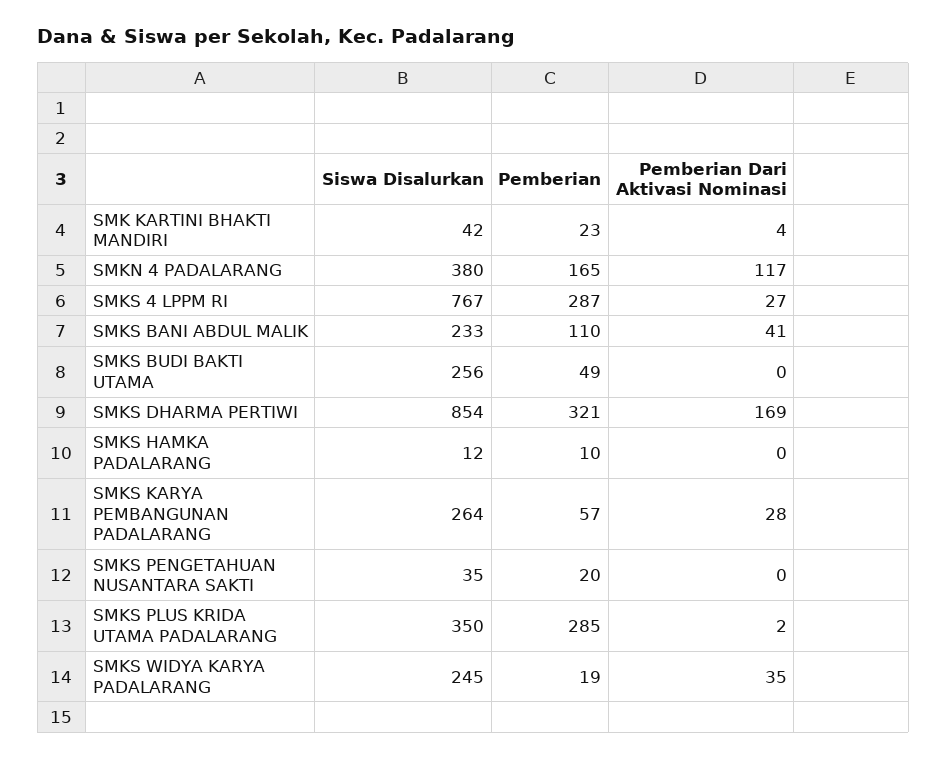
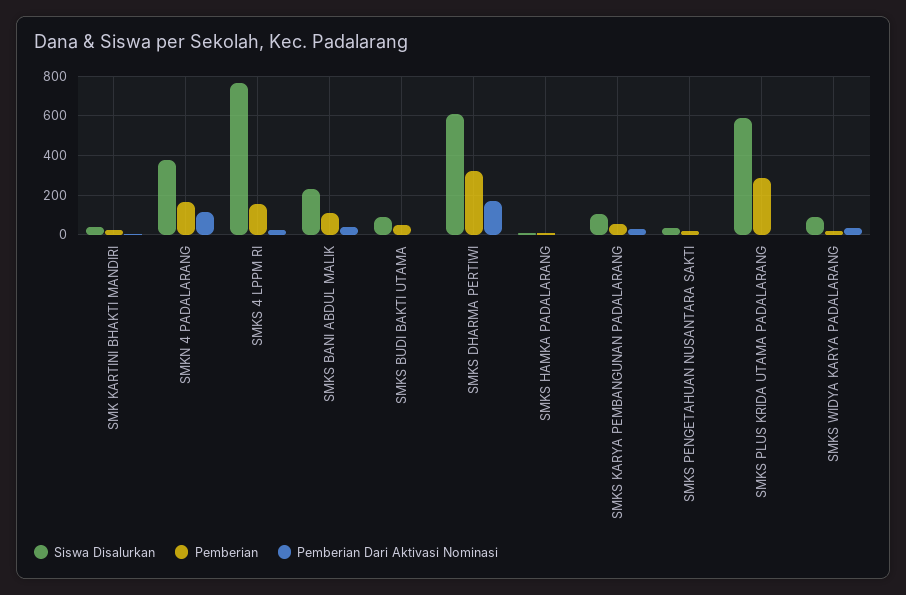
  {
    "Siswa Disalurkan": {
      "SMK KARTINI BHAKTI MANDIRI": 42,
      "SMKN 4 PADALARANG": 380,
      "SMKS 4 LPPM RI": 767,
      "SMKS BANI ABDUL MALIK": 233,
-     "SMKS BUDI BAKTI UTAMA": 256,
+     "SMKS BUDI BAKTI UTAMA": 100,
-     "SMKS DHARMA PERTIWI": 854,
+     "SMKS DHARMA PERTIWI": 600,
      "SMKS HAMKA PADALARANG": 12,
-     "SMKS KARYA PEMBANGUNAN PADALARANG": 264,
+     "SMKS KARYA PEMBANGUNAN PADALARANG": 100,
      "SMKS PENGETAHUAN NUSANTARA SAKTI": 35,
-     "SMKS PLUS KRIDA UTAMA PADALARANG": 350,
+     "SMKS PLUS KRIDA UTAMA PADALARANG": 600,
-     "SMKS WIDYA KARYA PADALARANG": 245
+     "SMKS WIDYA KARYA PADALARANG": 100
    },
    "Pemberian": {
      "SMK KARTINI BHAKTI MANDIRI": 23,
      "SMKN 4 PADALARANG": 165,
-     "SMKS 4 LPPM RI": 287,
+     "SMKS 4 LPPM RI": 150,
      "SMKS BANI ABDUL MALIK": 110,
      "SMKS BUDI BAKTI UTAMA": 49,
      "SMKS DHARMA PERTIWI": 321,
      "SMKS HAMKA PADALARANG": 10,
      "SMKS KARYA PEMBANGUNAN PADALARANG": 57,
      "SMKS PENGETAHUAN NUSANTARA SAKTI": 20,
      "SMKS PLUS KRIDA UTAMA PADALARANG": 285,
      "SMKS WIDYA KARYA PADALARANG": 19
    },
    "Pemberian Dari Aktivasi Nominasi": {
      "SMK KARTINI BHAKTI MANDIRI": 4,
      "SMKN 4 PADALARANG": 117,
      "SMKS 4 LPPM RI": 27,
      "SMKS BANI ABDUL MALIK": 41,
      "SMKS BUDI BAKTI UTAMA": 0,
      "SMKS DHARMA PERTIWI": 169,
      "SMKS HAMKA PADALARANG": 0,
      "SMKS KARYA PEMBANGUNAN PADALARANG": 28,
      "SMKS PENGETAHUAN NUSANTARA SAKTI": 0,
      "SMKS PLUS KRIDA UTAMA PADALARANG": 2,
      "SMKS WIDYA KARYA PADALARANG": 35
    }
  }

